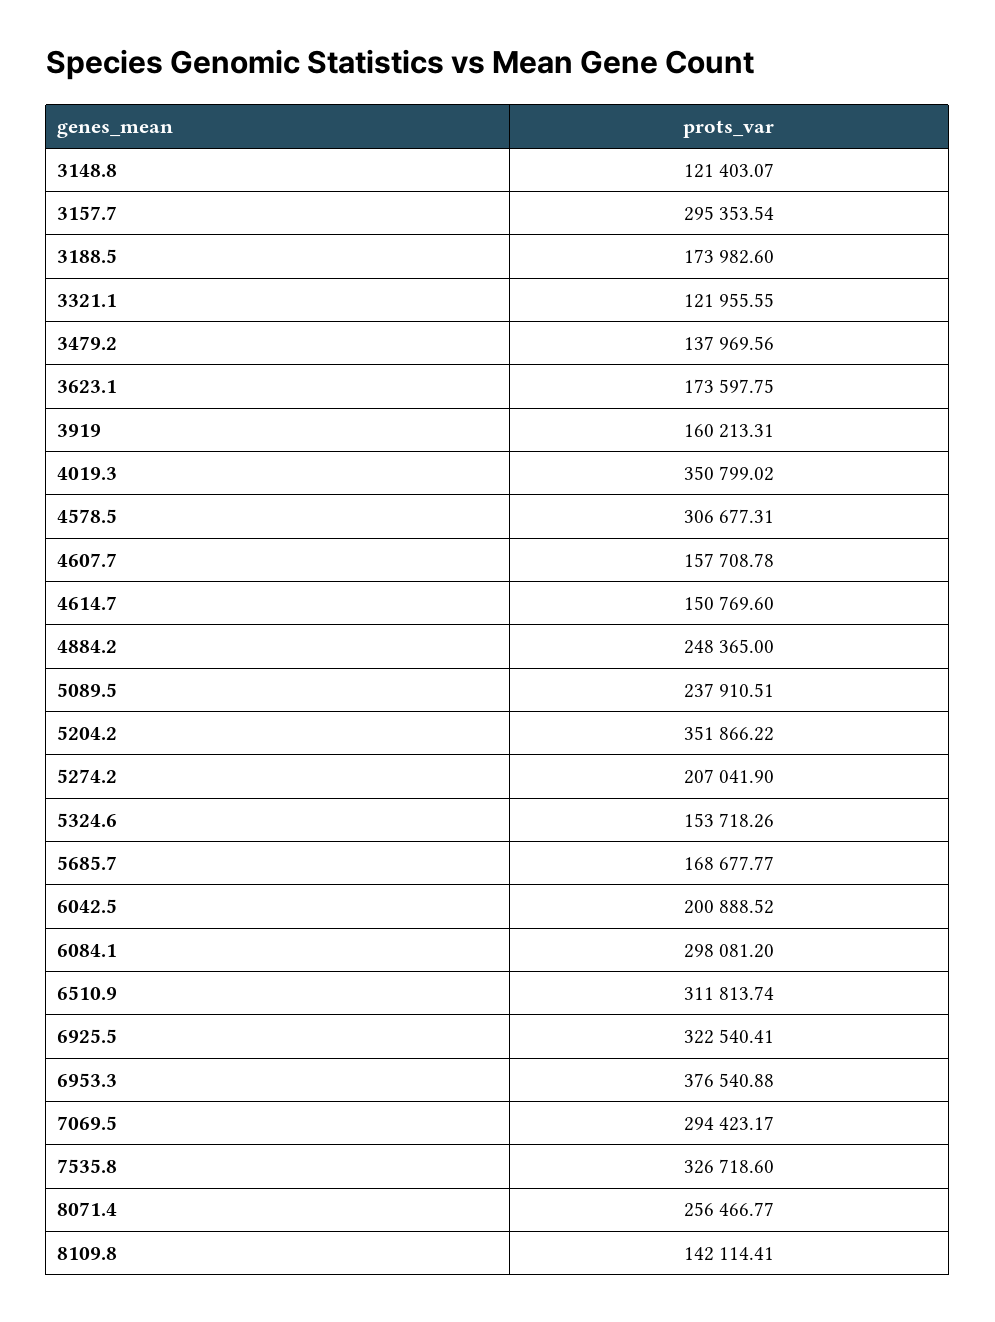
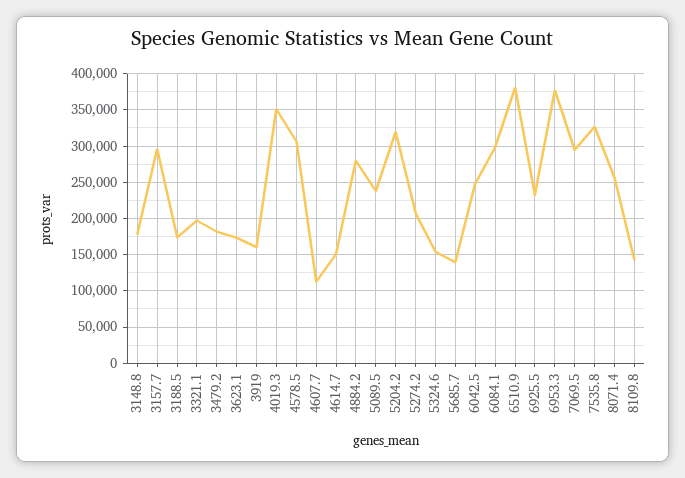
  {
-   "3148.8": 121403.07,
+   "3148.8": 180000,
    "3157.7": 295353.54,
    "3188.5": 173982.6,
-   "3321.1": 121955.55,
+   "3321.1": 200000,
-   "3479.2": 137969.56,
+   "3479.2": 180000,
    "3623.1": 173597.75,
    "3919": 160213.31,
    "4019.3": 350799.02,
    "4578.5": 306677.31,
-   "4607.7": 157708.78,
+   "4607.7": 110000,
    "4614.7": 150769.6,
-   "4884.2": 248365,
+   "4884.2": 280000,
    "5089.5": 237910.51,
-   "5204.2": 351866.22,
+   "5204.2": 320000,
    "5274.2": 207041.9,
    "5324.6": 153718.26,
-   "5685.7": 168677.77,
+   "5685.7": 140000,
-   "6042.5": 200888.52,
+   "6042.5": 250000,
    "6084.1": 298081.2,
-   "6510.9": 311813.74,
+   "6510.9": 380000,
-   "6925.5": 322540.41,
+   "6925.5": 230000,
    "6953.3": 376540.88,
    "7069.5": 294423.17,
    "7535.8": 326718.6,
    "8071.4": 256466.77,
    "8109.8": 142114.41
  }

